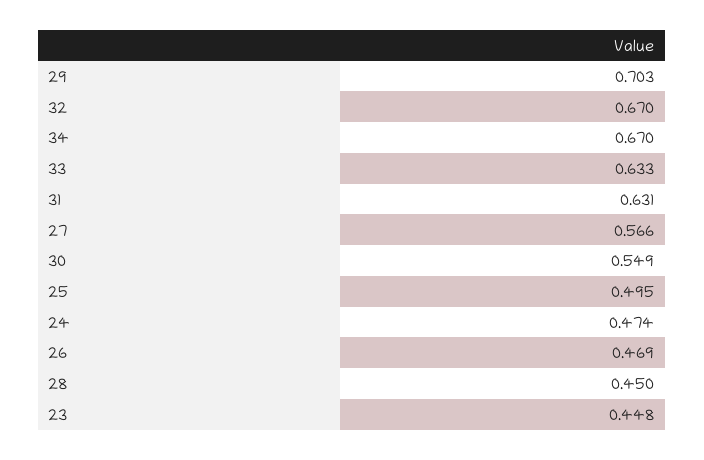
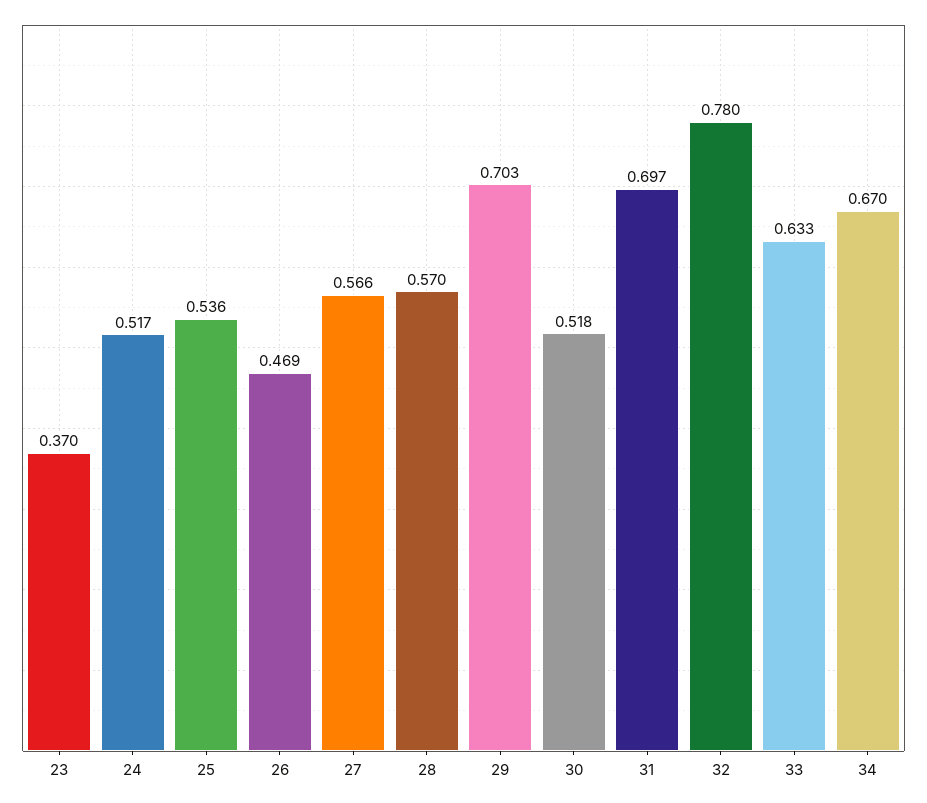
  {
    "29": 0.703,
-   "32": 0.67,
+   "32": 0.78,
    "34": 0.67,
    "33": 0.633,
-   "31": 0.631,
+   "31": 0.697,
    "27": 0.566,
-   "30": 0.549,
+   "30": 0.518,
-   "25": 0.495,
+   "25": 0.536,
-   "24": 0.474,
+   "24": 0.517,
    "26": 0.469,
-   "28": 0.45,
+   "28": 0.57,
-   "23": 0.448
+   "23": 0.37
  }

